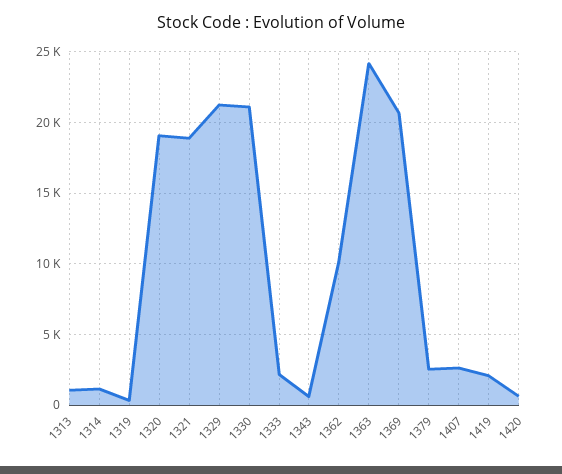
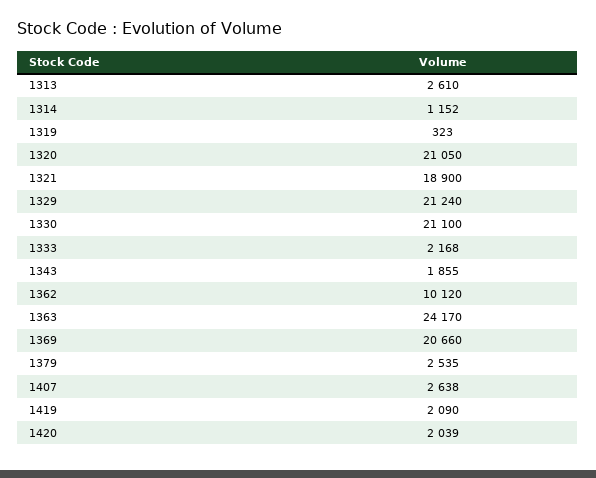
  {
-   "1313": 1000,
+   "1313": 2610,
    "1314": 1152,
    "1319": 323,
-   "1320": 19000,
+   "1320": 21050,
    "1321": 18900,
    "1329": 21240,
    "1330": 21100,
    "1333": 2168,
-   "1343": 500,
+   "1343": 1855,
    "1362": 10120,
    "1363": 24170,
    "1369": 20660,
    "1379": 2535,
    "1407": 2638,
    "1419": 2090,
-   "1420": 500
+   "1420": 2039
  }

